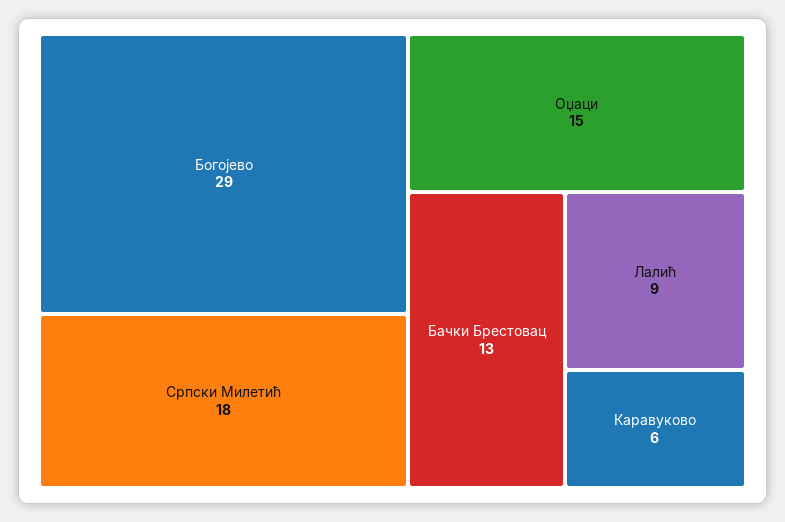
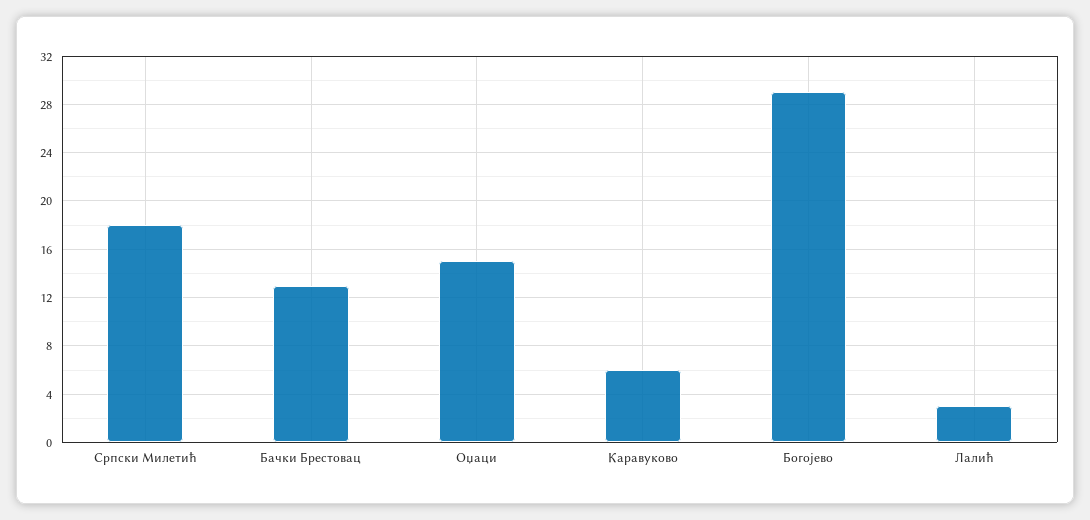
  {
    "Богојево": 29,
    "Српски Милетић": 18,
    "Оџаци": 15,
    "Бачки Брестовац": 13,
-   "Лалић": 9,
+   "Лалић": 3,
    "Каравуково": 6
  }

